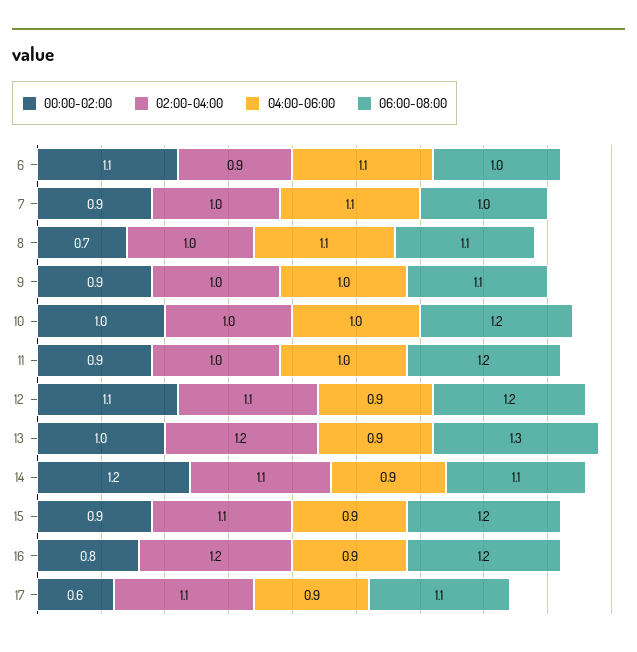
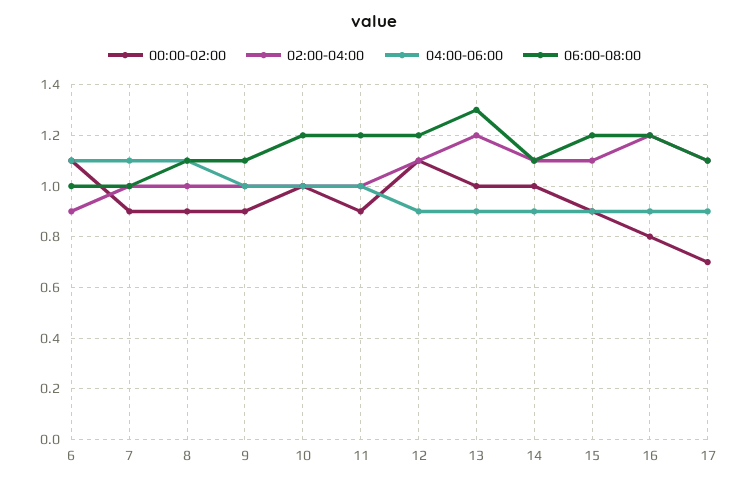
  {
    "00:00-02:00": {
      "6": 1.1,
      "7": 0.9,
-     "8": 0.7,
+     "8": 0.9,
      "9": 0.9,
      "10": 1,
      "11": 0.9,
      "12": 1.1,
      "13": 1,
-     "14": 1.2,
+     "14": 1,
      "15": 0.9,
      "16": 0.8,
-     "17": 0.6
+     "17": 0.7
    },
    "02:00-04:00": {
      "6": 0.9,
      "7": 1,
      "8": 1,
      "9": 1,
      "10": 1,
      "11": 1,
      "12": 1.1,
      "13": 1.2,
      "14": 1.1,
      "15": 1.1,
      "16": 1.2,
      "17": 1.1
    },
    "04:00-06:00": {
      "6": 1.1,
      "7": 1.1,
      "8": 1.1,
      "9": 1,
      "10": 1,
      "11": 1,
      "12": 0.9,
      "13": 0.9,
      "14": 0.9,
      "15": 0.9,
      "16": 0.9,
      "17": 0.9
    },
    "06:00-08:00": {
      "6": 1,
      "7": 1,
      "8": 1.1,
      "9": 1.1,
      "10": 1.2,
      "11": 1.2,
      "12": 1.2,
      "13": 1.3,
      "14": 1.1,
      "15": 1.2,
      "16": 1.2,
      "17": 1.1
    }
  }

